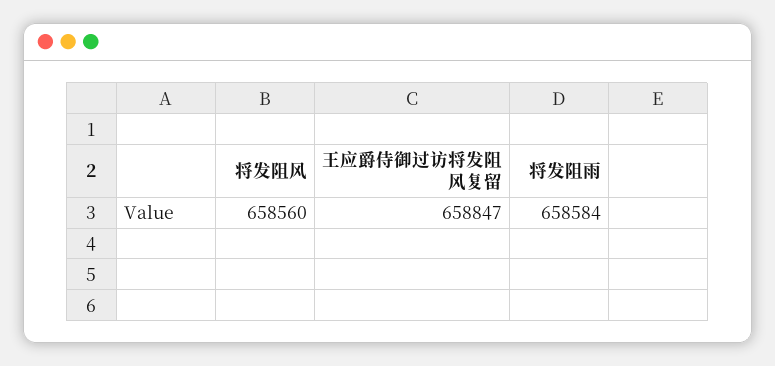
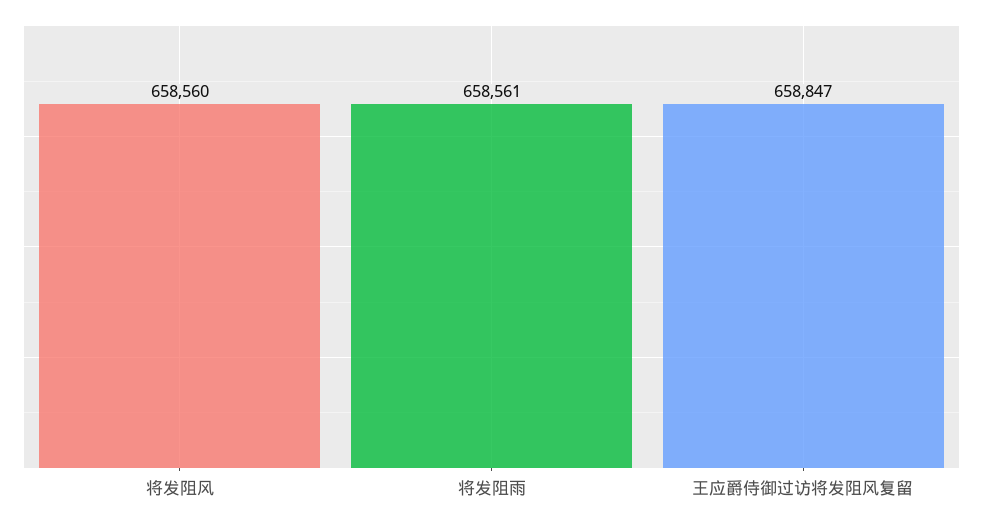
  {
    "将发阻风": 658560,
    "王应爵侍御过访将发阻风复留": 658847,
-   "将发阻雨": 658584
+   "将发阻雨": 658561
  }

